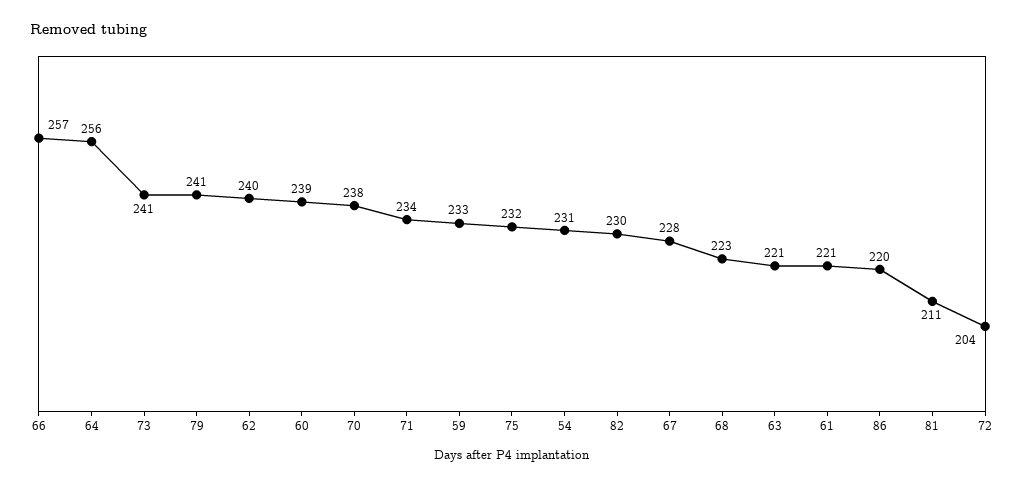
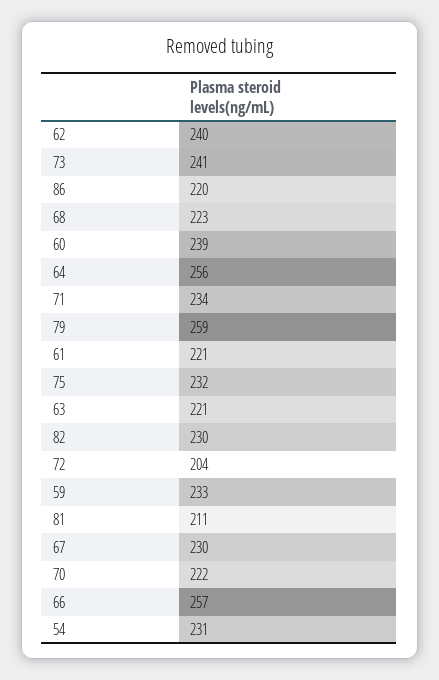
  {
    "66": 257,
    "64": 256,
    "73": 241,
-   "79": 241,
+   "79": 259,
    "62": 240,
    "60": 239,
-   "70": 238,
+   "70": 222,
    "71": 234,
    "59": 233,
    "75": 232,
    "54": 231,
    "82": 230,
-   "67": 228,
+   "67": 230,
    "68": 223,
    "63": 221,
    "61": 221,
    "86": 220,
    "81": 211,
    "72": 204
  }

